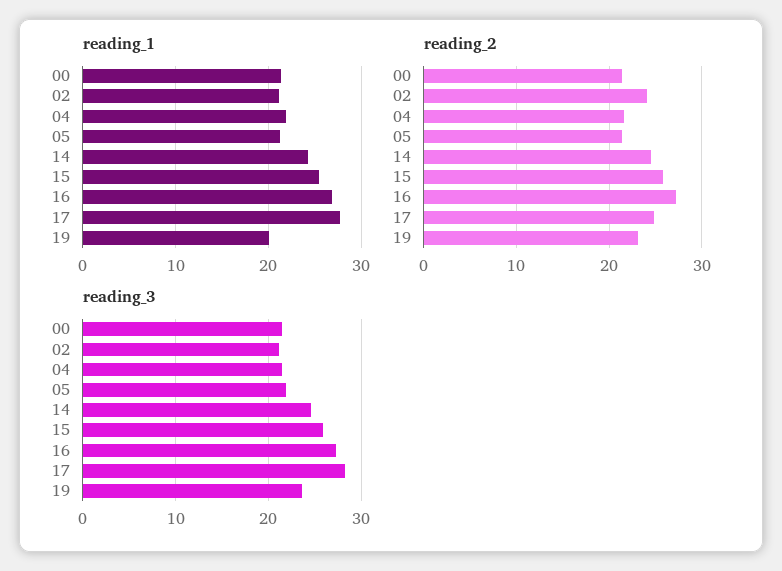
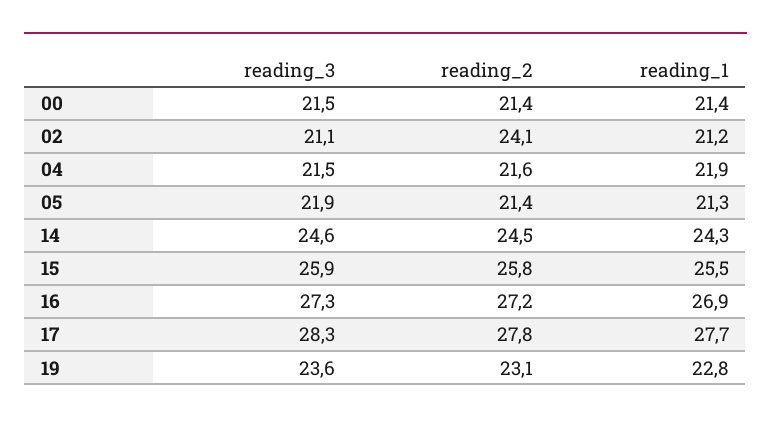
  {
    "reading_1": {
      "00": 21.4,
      "02": 21.2,
      "04": 21.9,
      "05": 21.3,
      "14": 24.3,
      "15": 25.5,
      "16": 26.9,
      "17": 27.7,
-     "19": 20
+     "19": 22.8
    },
    "reading_2": {
      "00": 21.4,
      "02": 24.1,
      "04": 21.6,
      "05": 21.4,
      "14": 24.5,
      "15": 25.8,
      "16": 27.2,
-     "17": 25,
+     "17": 27.8,
      "19": 23.1
    },
    "reading_3": {
      "00": 21.5,
      "02": 21.1,
      "04": 21.5,
      "05": 21.9,
      "14": 24.6,
      "15": 25.9,
      "16": 27.3,
      "17": 28.3,
      "19": 23.6
    }
  }

